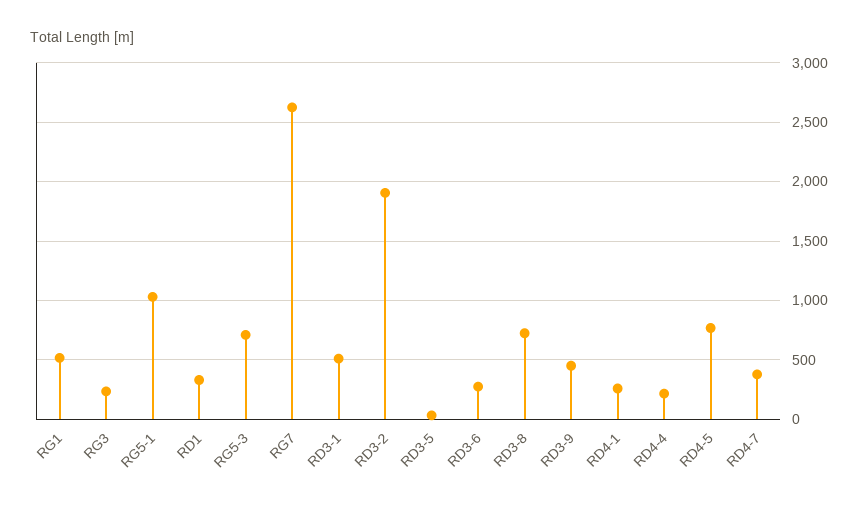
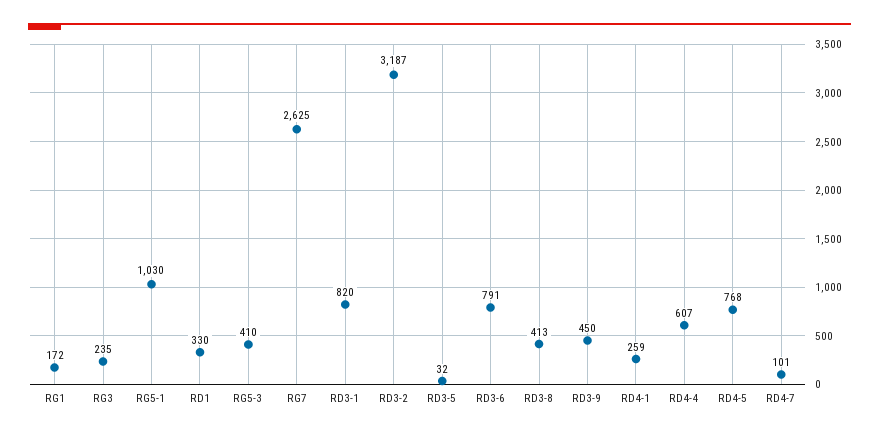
  {
-   "RG1": 500,
+   "RG1": 172,
    "RG3": 235,
    "RG5-1": 1030,
    "RD1": 330,
-   "RG5-3": 700,
+   "RG5-3": 410,
    "RG7": 2625,
-   "RD3-1": 500,
+   "RD3-1": 820,
-   "RD3-2": 1900,
+   "RD3-2": 3187,
    "RD3-5": 32,
-   "RD3-6": 300,
+   "RD3-6": 791,
-   "RD3-8": 700,
+   "RD3-8": 413,
    "RD3-9": 450,
    "RD4-1": 259,
-   "RD4-4": 200,
+   "RD4-4": 607,
    "RD4-5": 768,
-   "RD4-7": 400
+   "RD4-7": 101
  }

